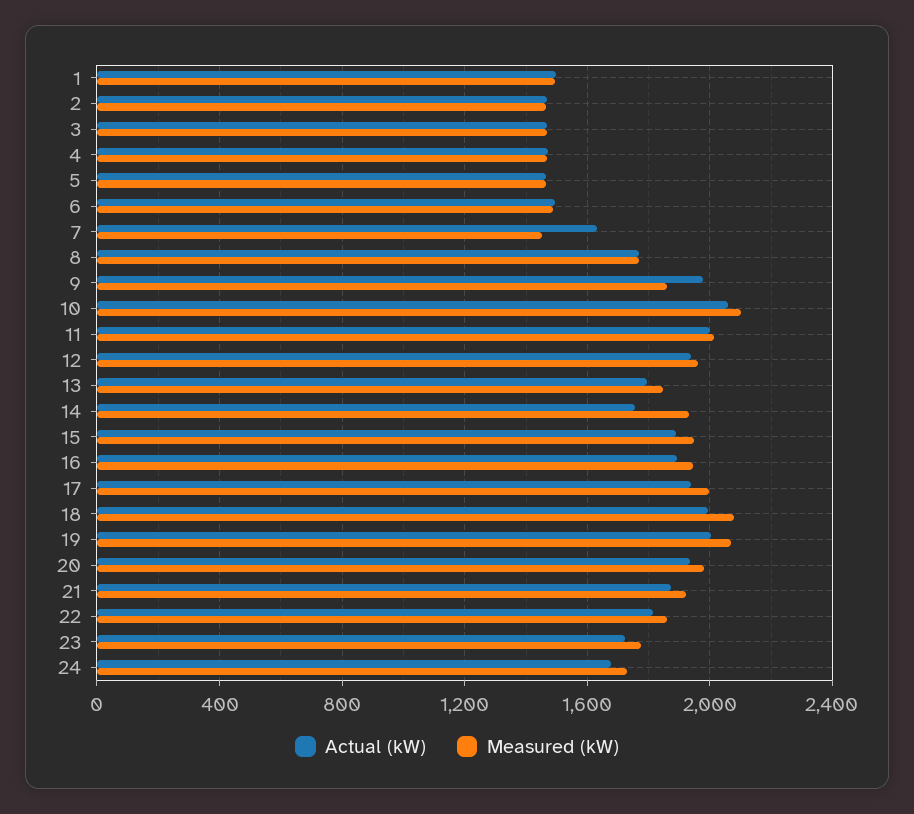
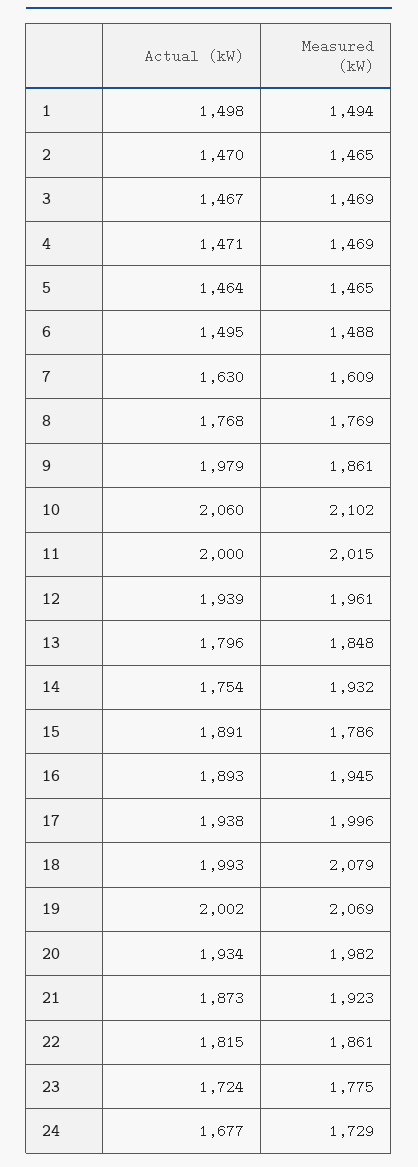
  {
    "Actual (kW)": {
      "1": 1498,
      "2": 1470,
      "3": 1467,
      "4": 1471,
      "5": 1464,
      "6": 1495,
      "7": 1630,
      "8": 1768,
      "9": 1979,
      "10": 2060,
      "11": 2000,
      "12": 1939,
      "13": 1796,
      "14": 1754,
      "15": 1891,
      "16": 1893,
      "17": 1938,
      "18": 1993,
      "19": 2002,
      "20": 1934,
      "21": 1873,
      "22": 1815,
      "23": 1724,
      "24": 1677
    },
    "Measured (kW)": {
      "1": 1494,
      "2": 1465,
      "3": 1469,
      "4": 1469,
      "5": 1465,
      "6": 1488,
-     "7": 1450,
+     "7": 1609,
      "8": 1769,
      "9": 1861,
      "10": 2102,
      "11": 2015,
      "12": 1961,
      "13": 1848,
      "14": 1932,
-     "15": 1950,
+     "15": 1786,
      "16": 1945,
      "17": 1996,
      "18": 2079,
      "19": 2069,
      "20": 1982,
      "21": 1923,
      "22": 1861,
      "23": 1775,
      "24": 1729
    }
  }

